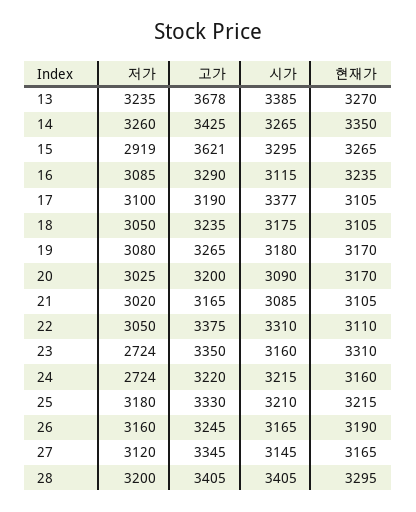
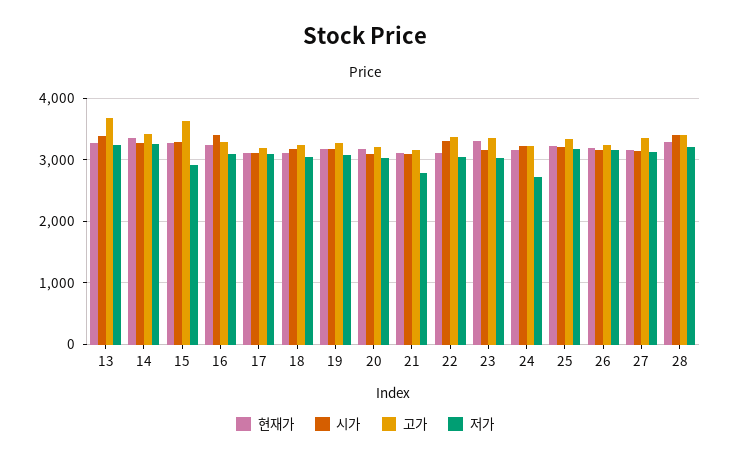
  {
    "저가": {
      "13": 3235,
      "14": 3260,
      "15": 2919,
      "16": 3085,
      "17": 3100,
      "18": 3050,
      "19": 3080,
      "20": 3025,
-     "21": 3020,
+     "21": 2800,
      "22": 3050,
-     "23": 2724,
+     "23": 3000,
      "24": 2724,
      "25": 3180,
      "26": 3160,
      "27": 3120,
      "28": 3200
    },
    "고가": {
      "13": 3678,
      "14": 3425,
      "15": 3621,
      "16": 3290,
      "17": 3190,
      "18": 3235,
      "19": 3265,
      "20": 3200,
      "21": 3165,
      "22": 3375,
      "23": 3350,
      "24": 3220,
      "25": 3330,
      "26": 3245,
      "27": 3345,
      "28": 3405
    },
    "시가": {
      "13": 3385,
      "14": 3265,
      "15": 3295,
-     "16": 3115,
+     "16": 3400,
-     "17": 3377,
+     "17": 3100,
      "18": 3175,
      "19": 3180,
      "20": 3090,
      "21": 3085,
      "22": 3310,
      "23": 3160,
      "24": 3215,
      "25": 3210,
      "26": 3165,
      "27": 3145,
      "28": 3405
    },
    "현재가": {
      "13": 3270,
      "14": 3350,
      "15": 3265,
      "16": 3235,
      "17": 3105,
      "18": 3105,
      "19": 3170,
      "20": 3170,
      "21": 3105,
      "22": 3110,
      "23": 3310,
      "24": 3160,
      "25": 3215,
      "26": 3190,
      "27": 3165,
      "28": 3295
    }
  }

